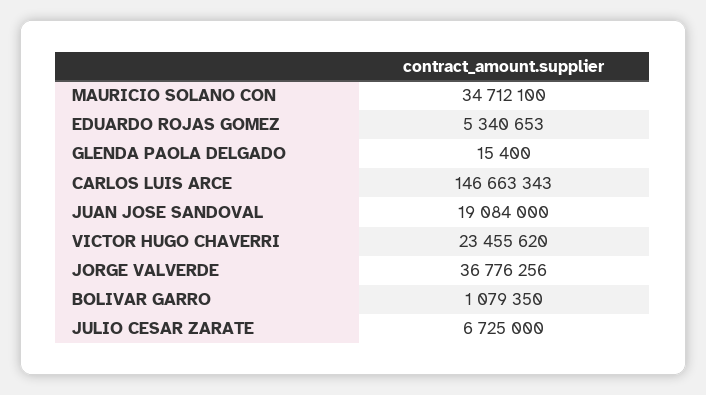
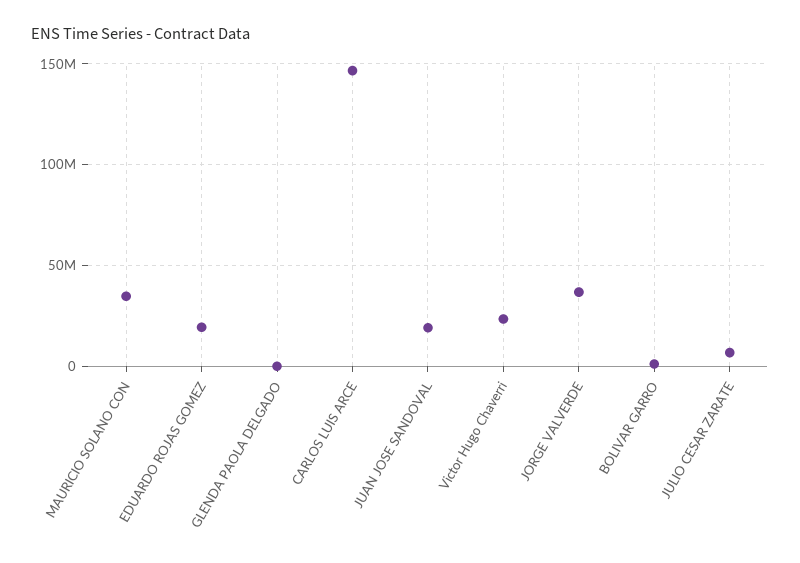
  {
    "MAURICIO SOLANO CON": 34712100,
-   "EDUARDO ROJAS GOMEZ": 5340653,
+   "EDUARDO ROJAS GOMEZ": 20000000,
    "GLENDA PAOLA DELGADO": 15400,
    "CARLOS LUIS ARCE": 146663343,
    "JUAN JOSE SANDOVAL": 19084000,
    "VICTOR HUGO CHAVERRI": 23455620,
    "JORGE VALVERDE": 36776256,
    "BOLIVAR GARRO": 1079350,
    "JULIO CESAR ZARATE": 6725000
  }

